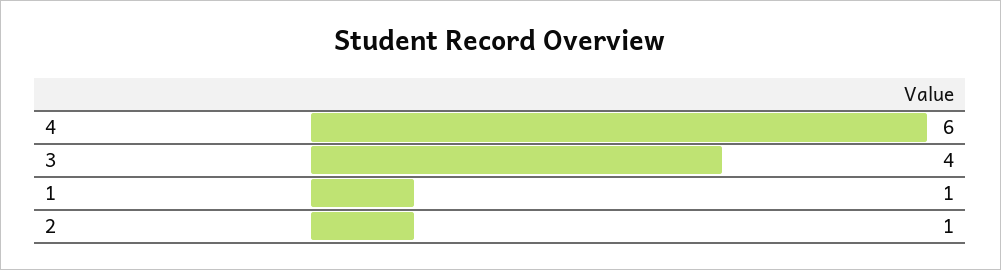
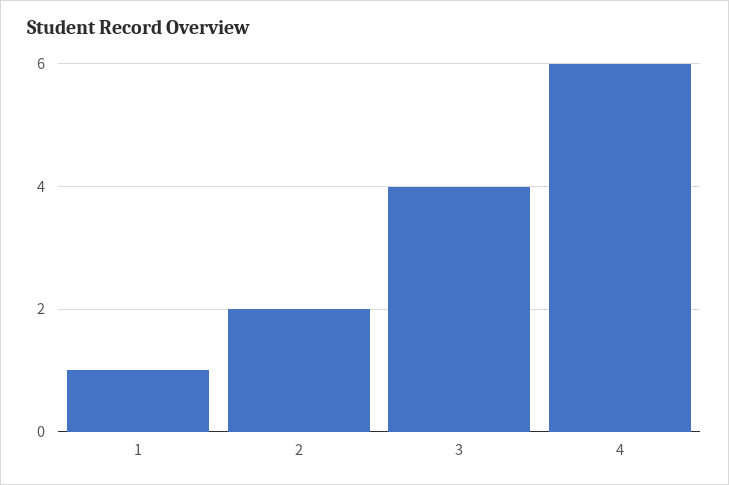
  {
    "4": 6,
    "3": 4,
    "1": 1,
-   "2": 1
+   "2": 2
  }

